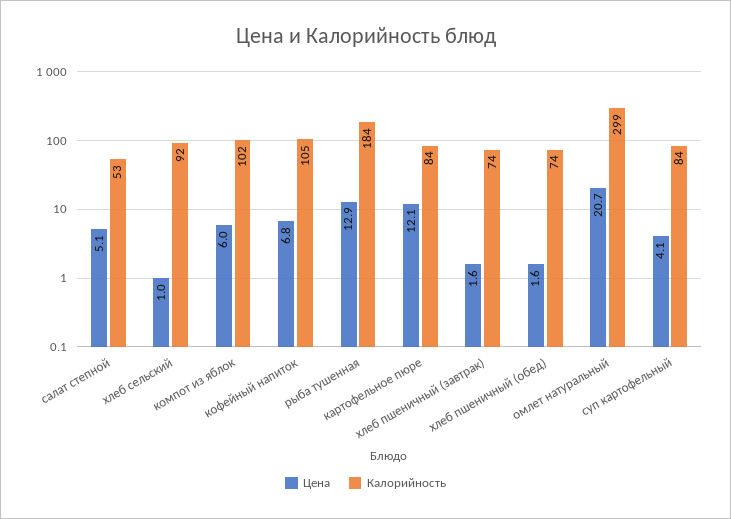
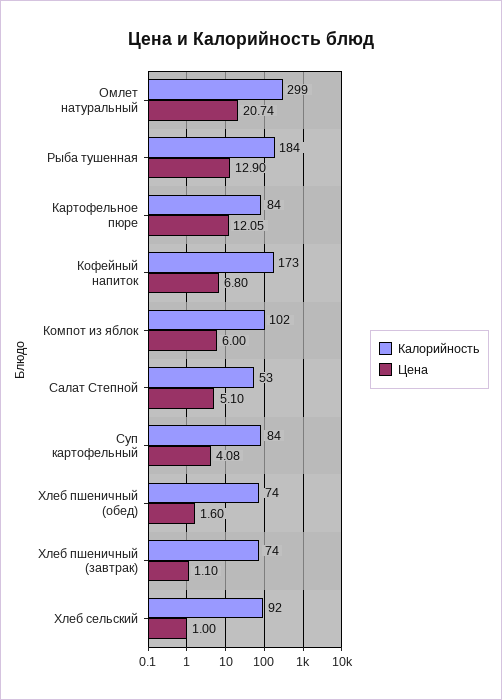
  {
    "Цена": {
      "салат степной": 5.1,
      "хлеб сельский": 1,
      "компот из яблок": 6,
      "кофейный напиток": 6.8,
      "рыба тушенная": 12.9,
      "картофельное пюре": 12.05,
-     "хлеб пшеничный (завтрак)": 1.6,
+     "хлеб пшеничный (завтрак)": 1.1,
      "хлеб пшеничный (обед)": 1.6,
      "омлет натуральный": 20.74,
      "суп картофельный": 4.08
    },
    "Калорийность": {
      "салат степной": 53,
      "хлеб сельский": 92,
      "компот из яблок": 102,
-     "кофейный напиток": 105,
+     "кофейный напиток": 173,
      "рыба тушенная": 184,
      "картофельное пюре": 84,
      "хлеб пшеничный (завтрак)": 74,
      "хлеб пшеничный (обед)": 74,
      "омлет натуральный": 299,
      "суп картофельный": 84
    }
  }

